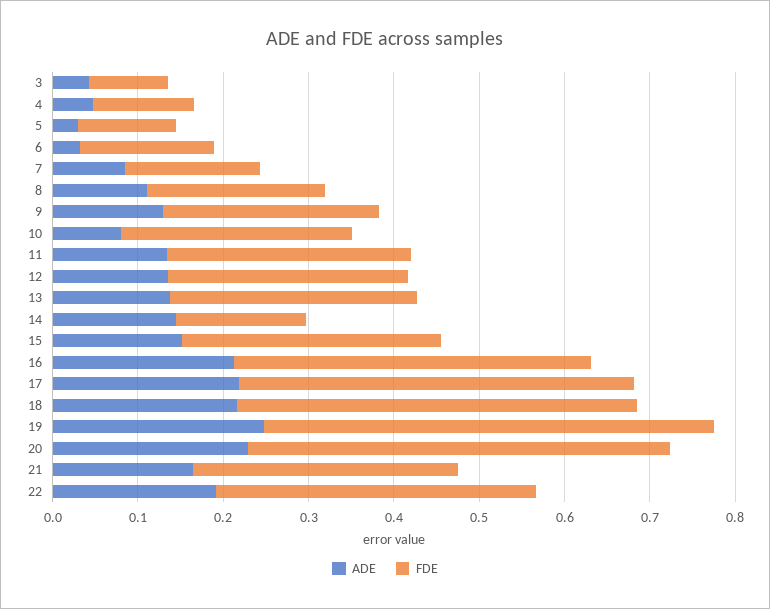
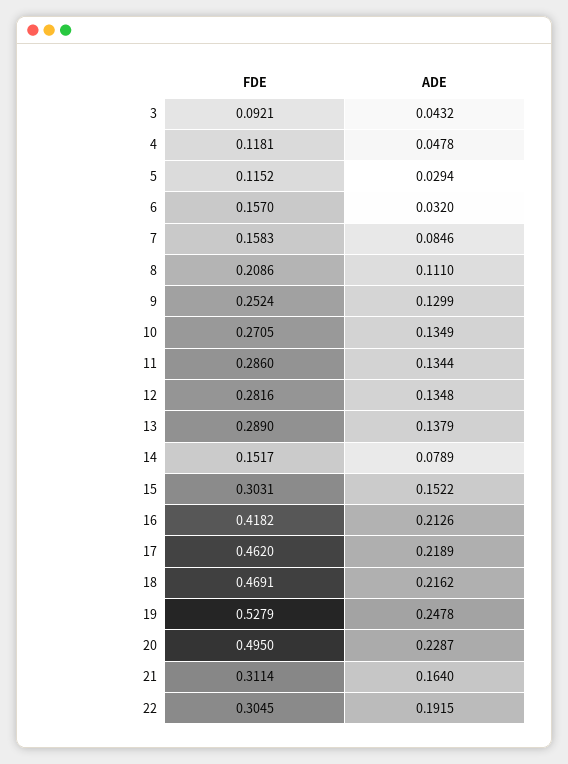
  {
    "ADE": {
      "3": 0.0432,
      "4": 0.0478,
      "5": 0.0294,
      "6": 0.032,
      "7": 0.0846,
      "8": 0.111,
      "9": 0.1299,
-     "10": 0.08,
+     "10": 0.1349,
      "11": 0.1344,
      "12": 0.1348,
      "13": 0.1379,
-     "14": 0.14,
+     "14": 0.0789,
      "15": 0.1522,
      "16": 0.2126,
      "17": 0.2189,
      "18": 0.2162,
      "19": 0.2478,
      "20": 0.2287,
      "21": 0.164,
      "22": 0.1915
    },
    "FDE": {
      "3": 0.0921,
      "4": 0.1181,
      "5": 0.1152,
      "6": 0.157,
      "7": 0.1583,
      "8": 0.2086,
      "9": 0.2524,
      "10": 0.2705,
      "11": 0.286,
      "12": 0.2816,
      "13": 0.289,
      "14": 0.1517,
      "15": 0.3031,
      "16": 0.4182,
      "17": 0.462,
      "18": 0.4691,
      "19": 0.5279,
      "20": 0.495,
      "21": 0.3114,
-     "22": 0.38
+     "22": 0.3045
    }
  }

